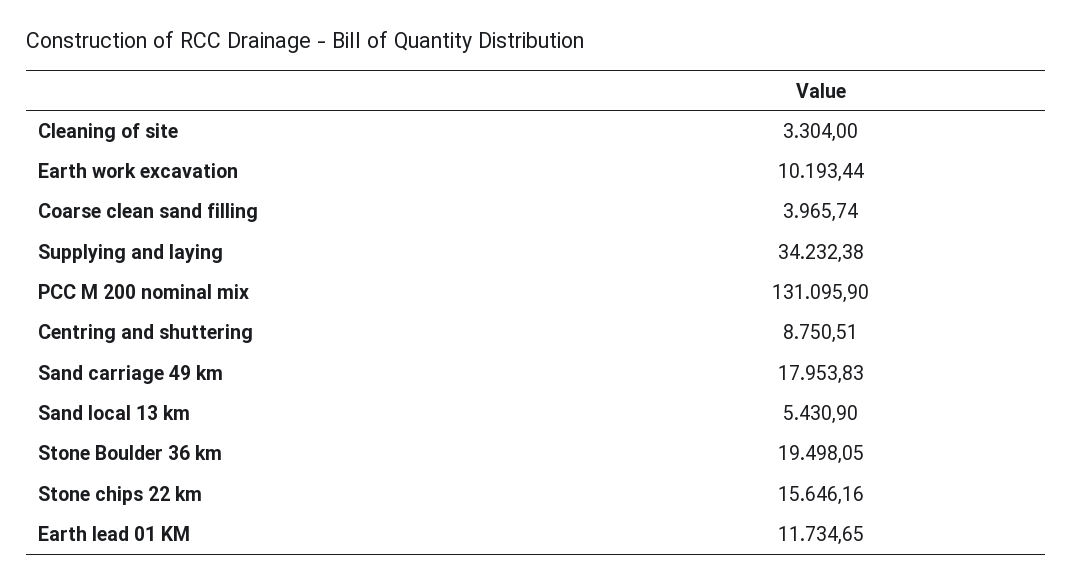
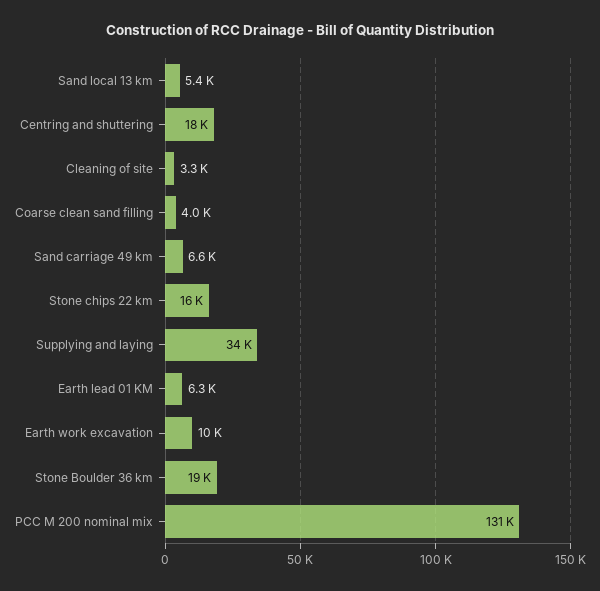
  {
    "Cleaning of site": 3304,
    "Earth work excavation": 10193.44,
    "Coarse clean sand filling": 3965.74,
    "Supplying and laying": 34232.38,
    "PCC M 200 nominal mix": 131095.9,
-   "Centring and shuttering": 8750.51,
+   "Centring and shuttering": 18000,
-   "Sand carriage 49 km": 17953.83,
+   "Sand carriage 49 km": 6600,
    "Sand local 13 km": 5430.9,
    "Stone Boulder 36 km": 19498.05,
    "Stone chips 22 km": 15646.16,
-   "Earth lead 01 KM": 11734.65
+   "Earth lead 01 KM": 6300
  }

